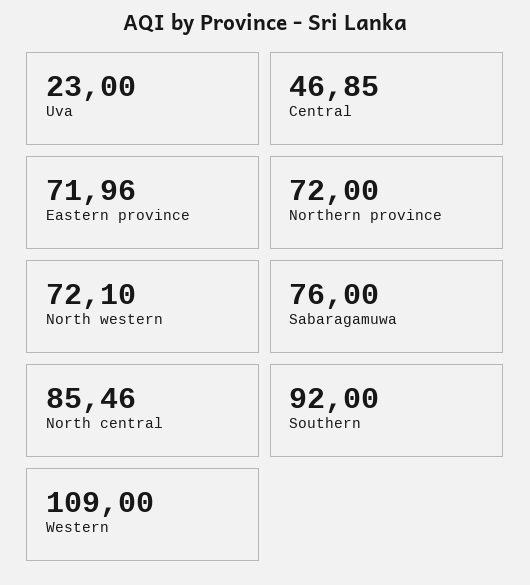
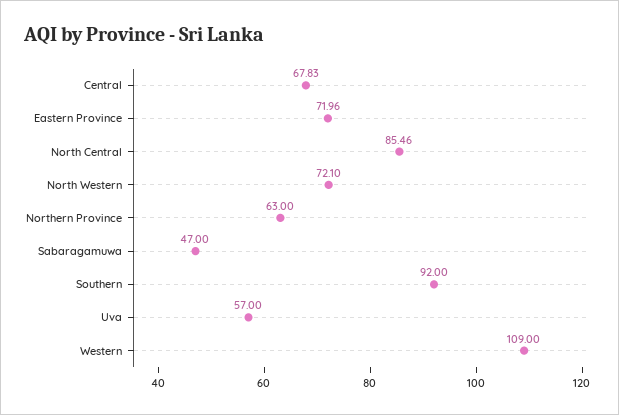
  {
-   "Uva": 23,
+   "Uva": 57,
-   "Central": 46.85,
+   "Central": 67.83,
    "Eastern province": 71.96,
-   "Northern province": 72,
+   "Northern province": 63,
    "North western": 72.1,
-   "Sabaragamuwa": 76,
+   "Sabaragamuwa": 47,
    "North central": 85.46,
    "Southern": 92,
    "Western": 109
  }

